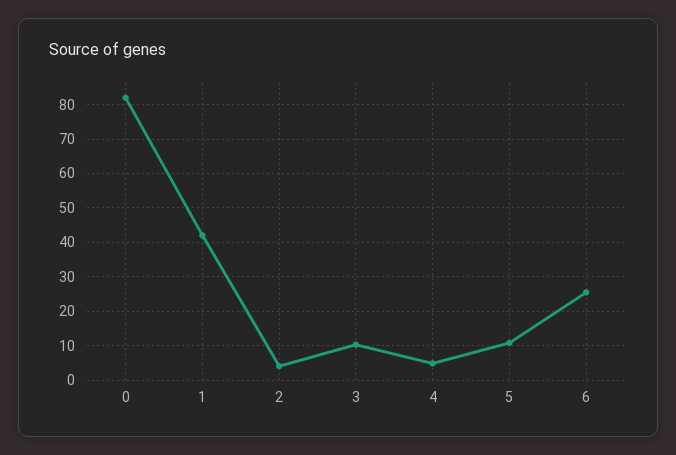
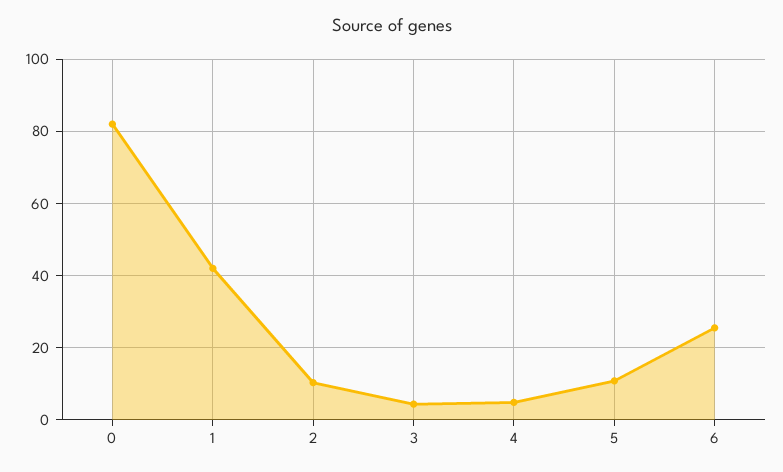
  {
    "0": 82,
    "1": 42,
-   "2": 4,
+   "2": 10,
-   "3": 10,
+   "3": 4,
    "4": 4,
    "5": 10,
    "6": 26
  }

